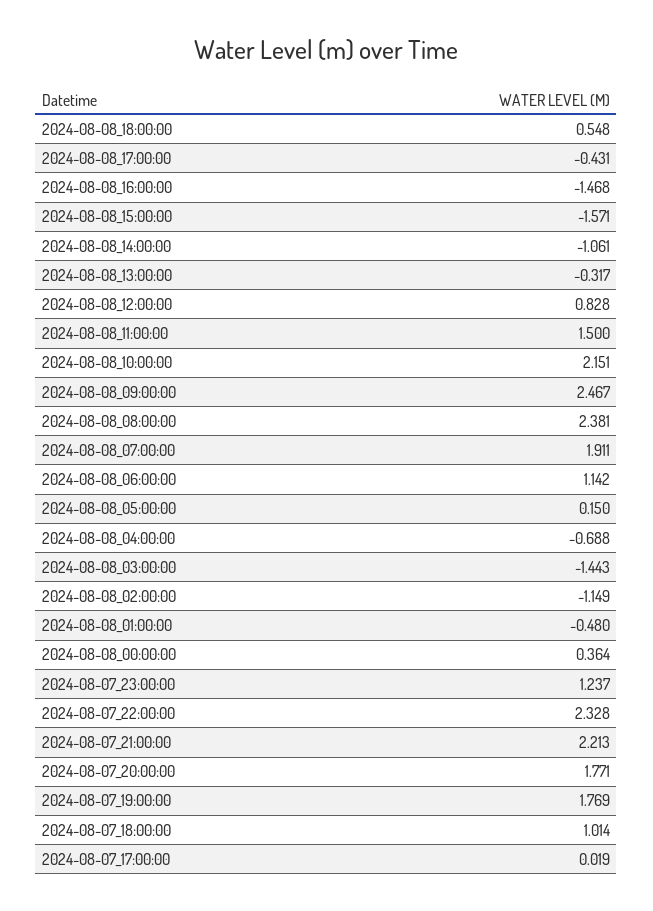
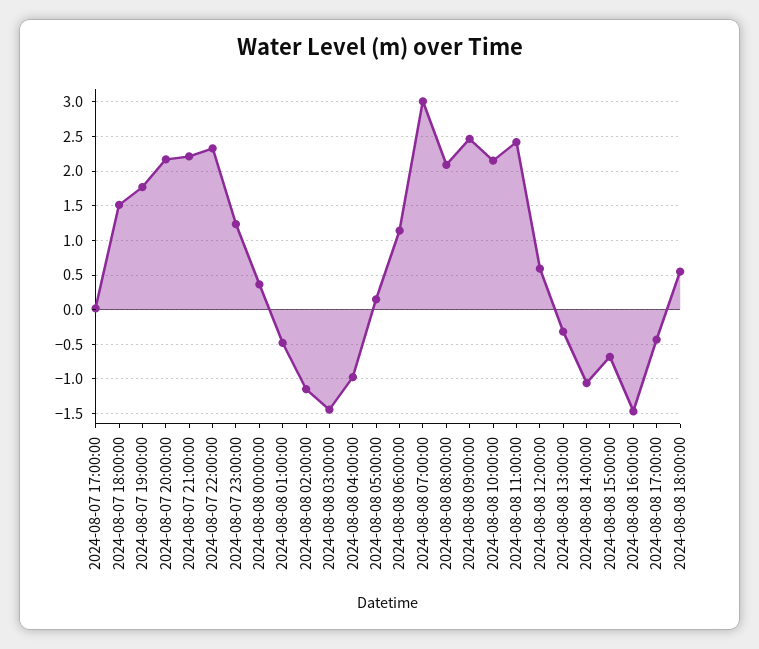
  {
    "2024-08-08_18:00:00": 0.548,
    "2024-08-08_17:00:00": -0.431,
    "2024-08-08_16:00:00": -1.468,
-   "2024-08-08_15:00:00": -1.571,
+   "2024-08-08_15:00:00": -0.7,
    "2024-08-08_14:00:00": -1.061,
    "2024-08-08_13:00:00": -0.317,
-   "2024-08-08_12:00:00": 0.828,
+   "2024-08-08_12:00:00": 0.6,
-   "2024-08-08_11:00:00": 1.5,
+   "2024-08-08_11:00:00": 2.4,
    "2024-08-08_10:00:00": 2.151,
    "2024-08-08_09:00:00": 2.467,
-   "2024-08-08_08:00:00": 2.381,
+   "2024-08-08_08:00:00": 2.1,
-   "2024-08-08_07:00:00": 1.911,
+   "2024-08-08_07:00:00": 3,
    "2024-08-08_06:00:00": 1.142,
    "2024-08-08_05:00:00": 0.15,
-   "2024-08-08_04:00:00": -0.688,
+   "2024-08-08_04:00:00": -1,
    "2024-08-08_03:00:00": -1.443,
    "2024-08-08_02:00:00": -1.149,
    "2024-08-08_01:00:00": -0.48,
    "2024-08-08_00:00:00": 0.364,
    "2024-08-07_23:00:00": 1.237,
    "2024-08-07_22:00:00": 2.328,
    "2024-08-07_21:00:00": 2.213,
-   "2024-08-07_20:00:00": 1.771,
+   "2024-08-07_20:00:00": 2.2,
    "2024-08-07_19:00:00": 1.769,
-   "2024-08-07_18:00:00": 1.014,
+   "2024-08-07_18:00:00": 1.5,
    "2024-08-07_17:00:00": 0.019
  }

